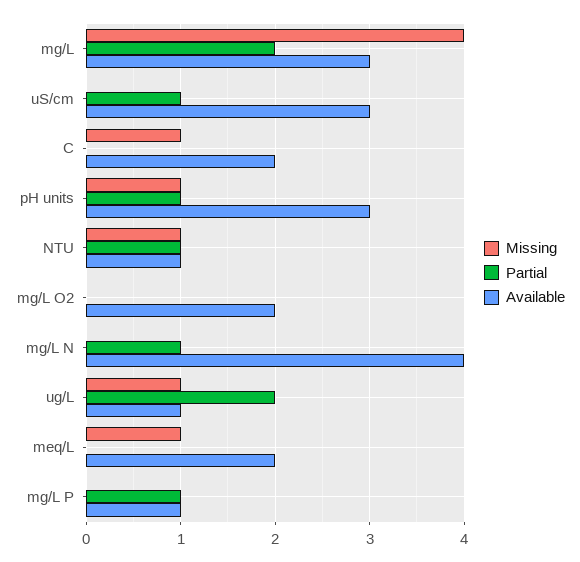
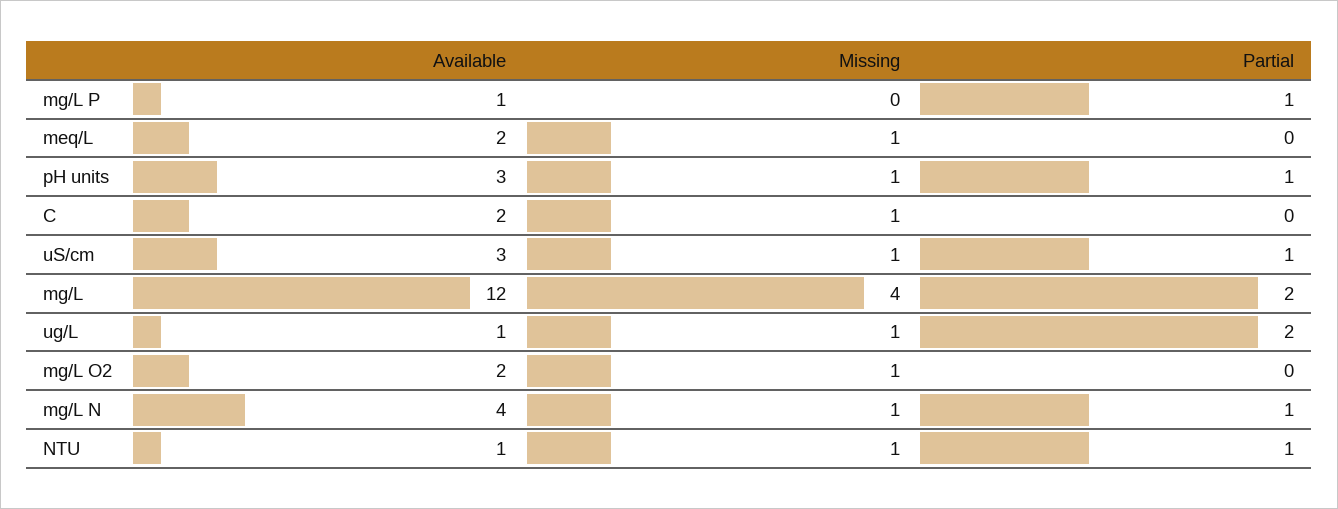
  {
    "Missing": {
      "mg/L": 4,
-     "uS/cm": 0,
+     "uS/cm": 1,
      "C": 1,
      "pH units": 1,
      "NTU": 1,
-     "mg/L O2": 0,
+     "mg/L O2": 1,
-     "mg/L N": 0,
+     "mg/L N": 1,
      "ug/L": 1,
      "meq/L": 1,
      "mg/L P": 0
    },
    "Partial": {
      "mg/L": 2,
      "uS/cm": 1,
      "C": 0,
      "pH units": 1,
      "NTU": 1,
      "mg/L O2": 0,
      "mg/L N": 1,
      "ug/L": 2,
      "meq/L": 0,
      "mg/L P": 1
    },
    "Available": {
-     "mg/L": 3,
+     "mg/L": 12,
      "uS/cm": 3,
      "C": 2,
      "pH units": 3,
      "NTU": 1,
      "mg/L O2": 2,
      "mg/L N": 4,
      "ug/L": 1,
      "meq/L": 2,
      "mg/L P": 1
    }
  }

